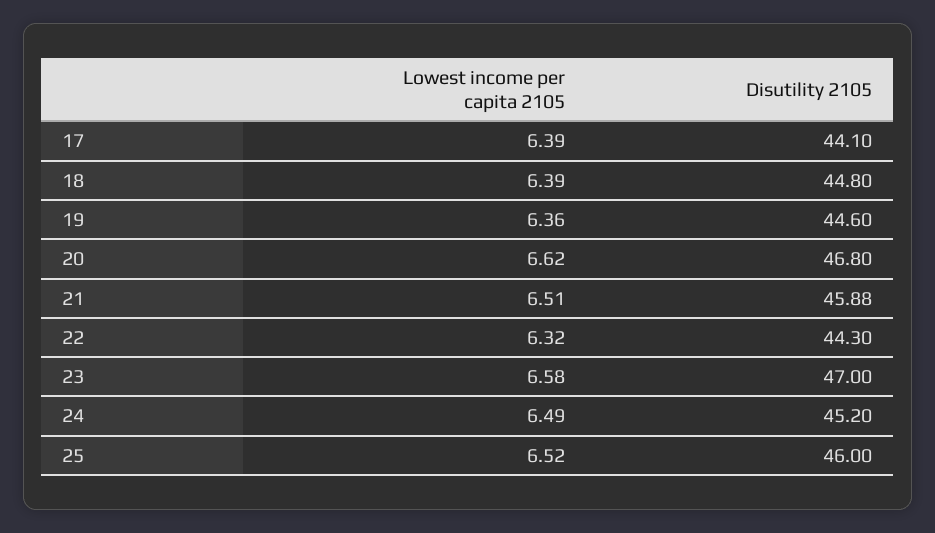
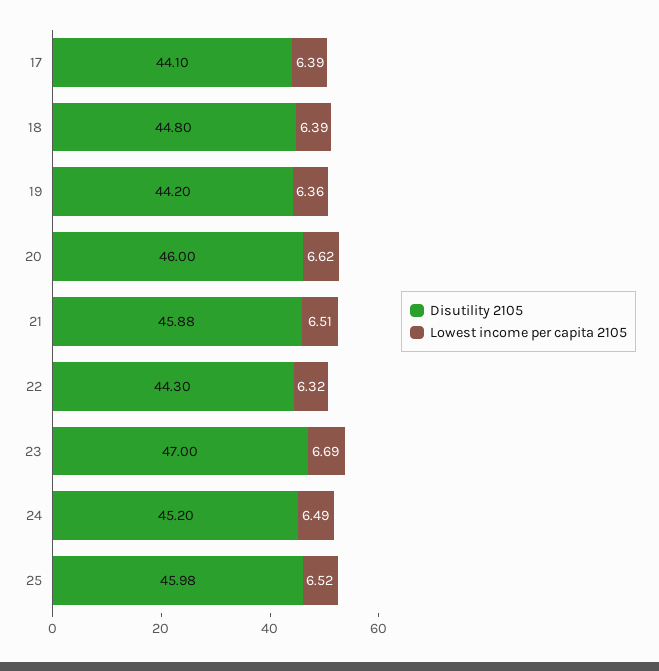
  {
    "Lowest income per capita 2105": {
      "17": 6.39,
      "18": 6.39,
      "19": 6.36,
      "20": 6.62,
      "21": 6.51,
      "22": 6.32,
-     "23": 6.58,
+     "23": 6.69,
      "24": 6.49,
      "25": 6.52
    },
    "Disutility 2105": {
      "17": 44.1,
      "18": 44.8,
-     "19": 44.6,
+     "19": 44.2,
-     "20": 46.8,
+     "20": 46,
      "21": 45.88,
      "22": 44.3,
      "23": 47,
      "24": 45.2,
-     "25": 46
+     "25": 45.98
    }
  }

